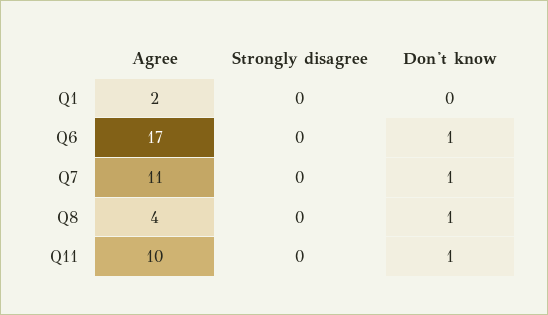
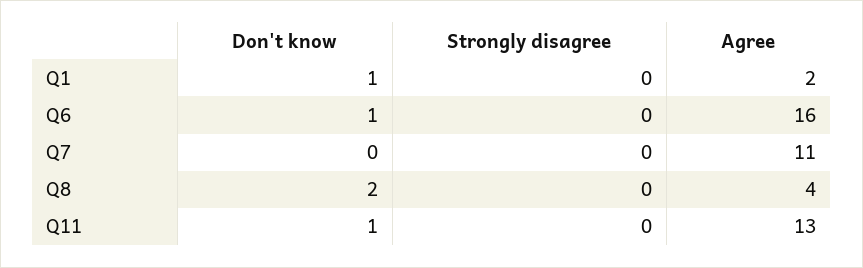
  {
    "Agree": {
      "Q1": 2,
-     "Q6": 17,
+     "Q6": 16,
      "Q7": 11,
      "Q8": 4,
-     "Q11": 10
+     "Q11": 13
    },
    "Strongly disagree": {
      "Q1": 0,
      "Q6": 0,
      "Q7": 0,
      "Q8": 0,
      "Q11": 0
    },
    "Don't know": {
-     "Q1": 0,
+     "Q1": 1,
      "Q6": 1,
-     "Q7": 1,
+     "Q7": 0,
-     "Q8": 1,
+     "Q8": 2,
      "Q11": 1
    }
  }

